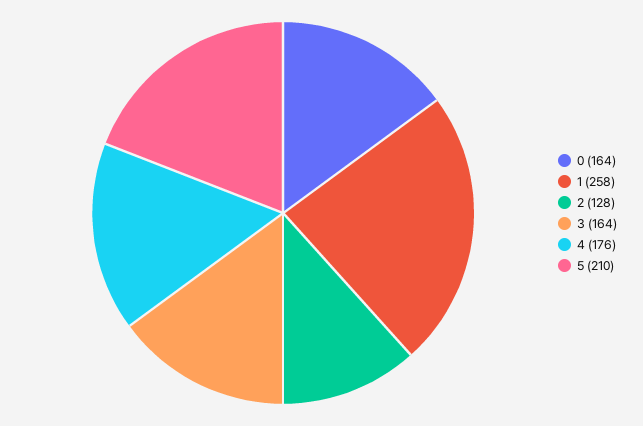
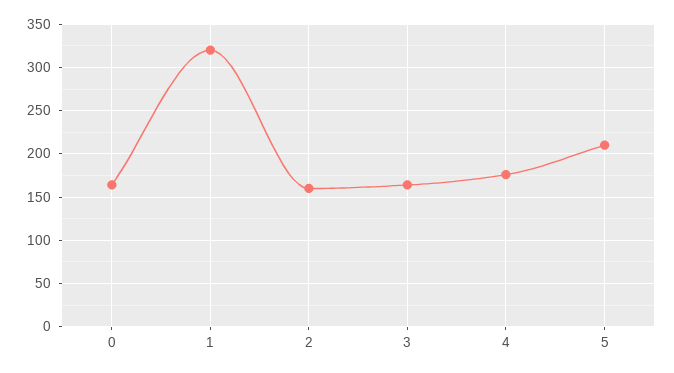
  {
    "0": 164,
-   "1": 258,
+   "1": 320,
-   "2": 128,
+   "2": 160,
    "3": 164,
    "4": 176,
    "5": 210
  }

